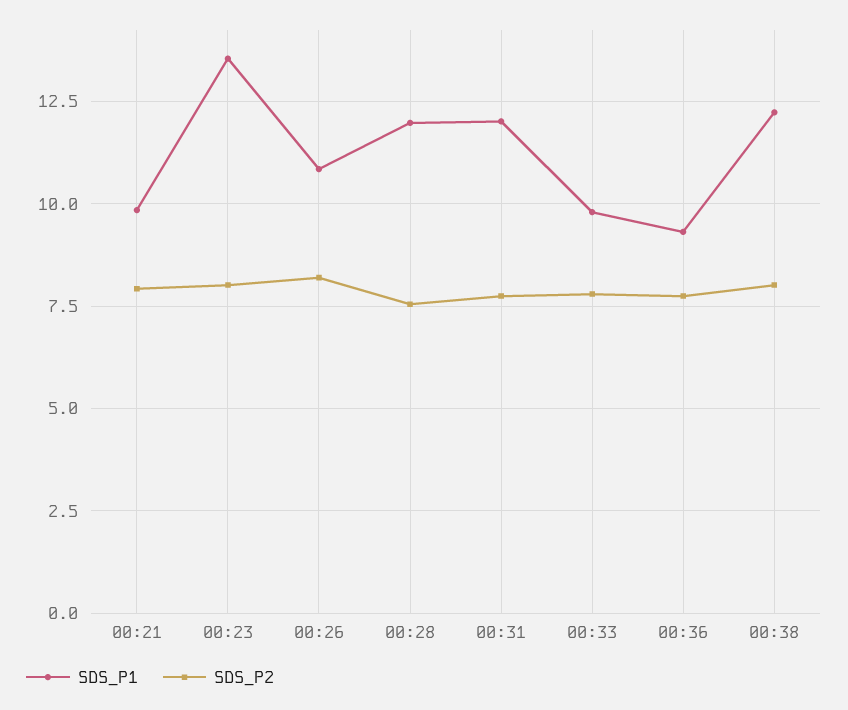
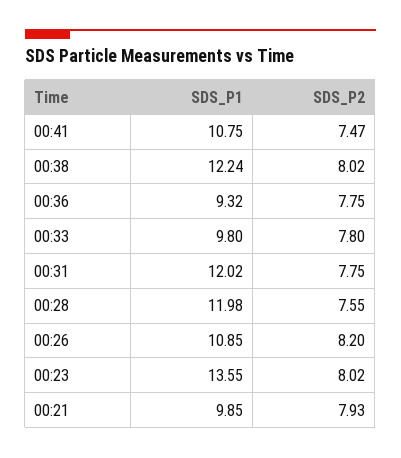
  {
    "SDS_P1": {
      "00:21": 9.85,
      "00:23": 13.55,
      "00:26": 10.85,
      "00:28": 11.98,
      "00:31": 12.02,
      "00:33": 9.8,
      "00:36": 9.32,
-     "00:38": 12.24
+     "00:38": 12.24,
+     "00:41": 10.75
    },
    "SDS_P2": {
      "00:21": 7.93,
      "00:23": 8.02,
      "00:26": 8.2,
      "00:28": 7.55,
      "00:31": 7.75,
      "00:33": 7.8,
      "00:36": 7.75,
-     "00:38": 8.02
+     "00:38": 8.02,
+     "00:41": 7.47
    }
  }

